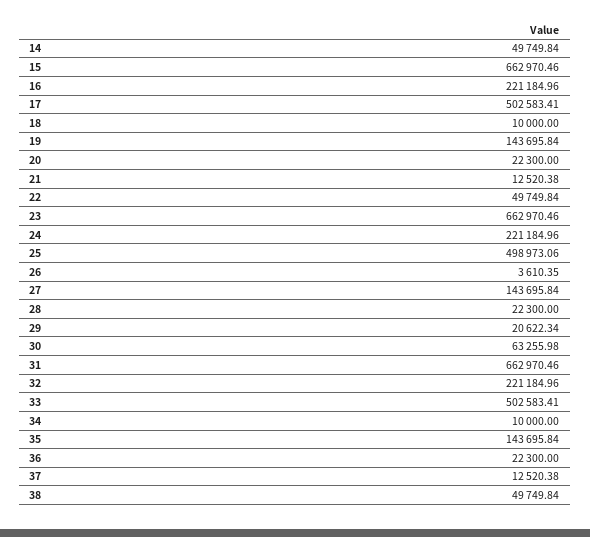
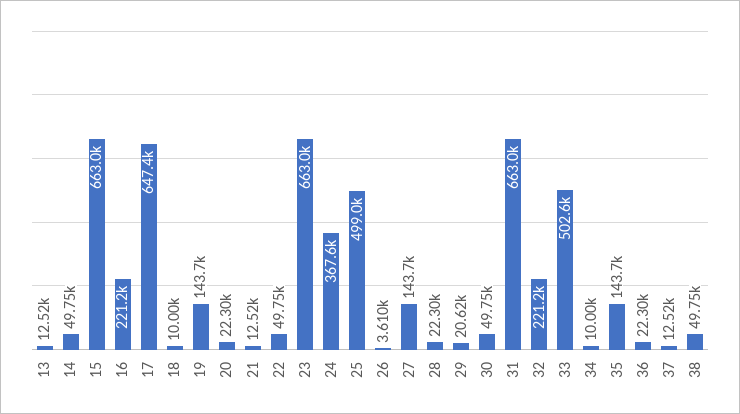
  {
    "14": 49749.84,
    "15": 662970.46,
    "16": 221184.96,
-   "17": 502583.41,
+   "17": 647400,
    "18": 10000,
    "19": 143695.84,
    "20": 22300,
    "21": 12520.38,
    "22": 49749.84,
    "23": 662970.46,
-   "24": 221184.96,
+   "24": 367600,
    "25": 498973.06,
    "26": 3610.35,
    "27": 143695.84,
    "28": 22300,
    "29": 20622.34,
-   "30": 63255.98,
+   "30": 49750,
    "31": 662970.46,
    "32": 221184.96,
    "33": 502583.41,
    "34": 10000,
    "35": 143695.84,
    "36": 22300,
    "37": 12520.38,
-   "38": 49749.84
+   "38": 49749.84,
+   "13": 12520
  }

